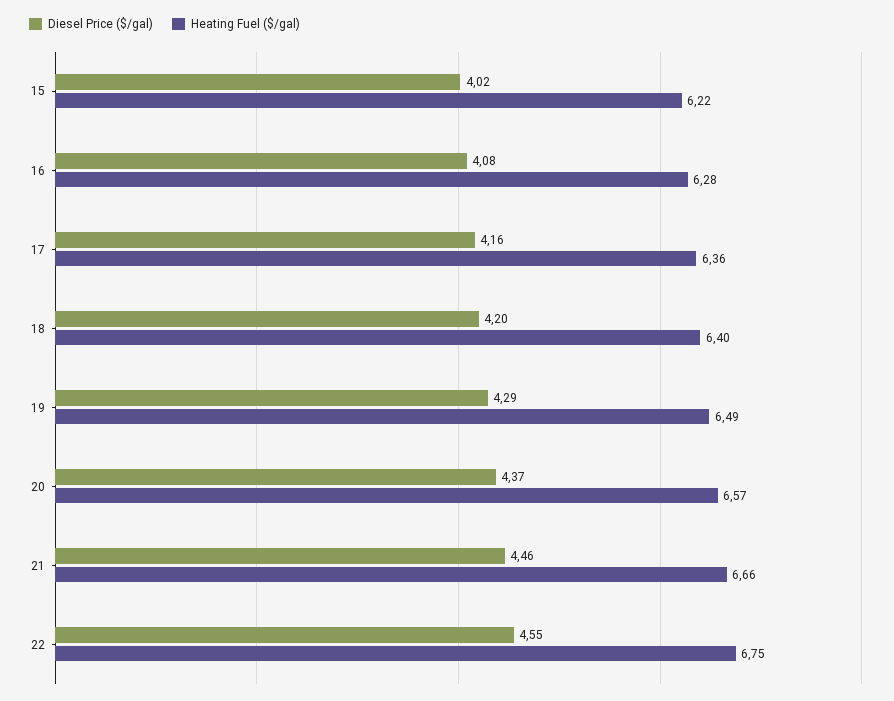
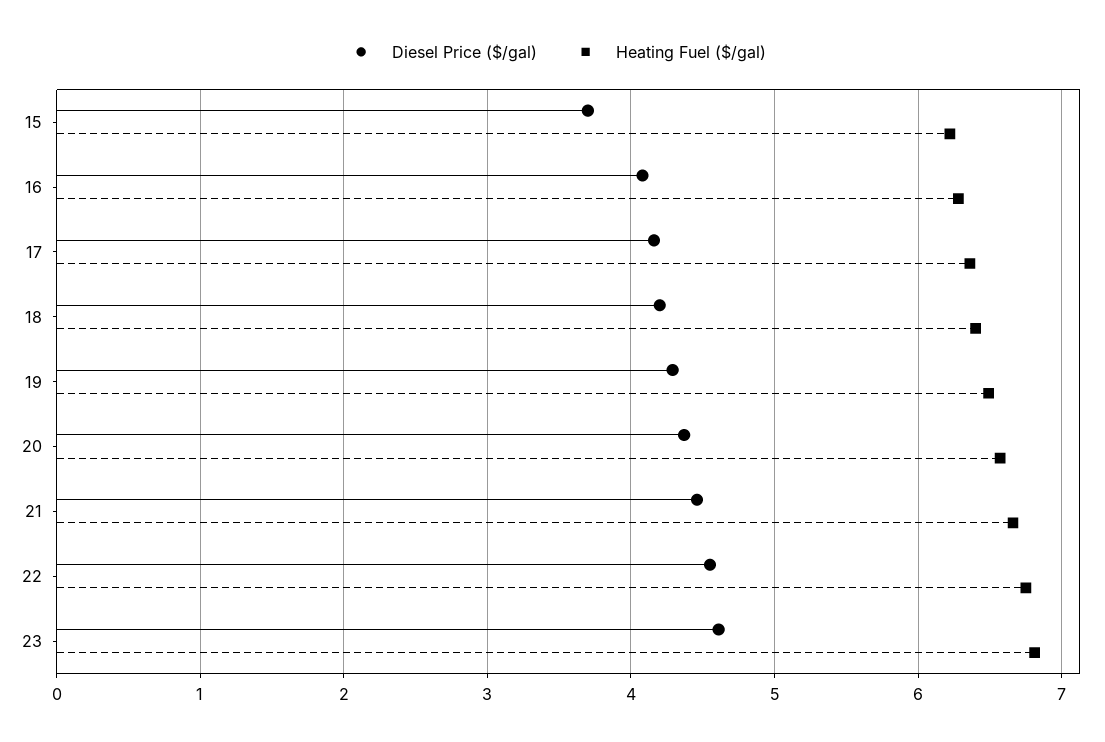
  {
    "Diesel Price ($/gal)": {
-     "15": 4.02,
+     "15": 3.7,
      "16": 4.08,
      "17": 4.16,
      "18": 4.2,
      "19": 4.29,
      "20": 4.37,
      "21": 4.46,
-     "22": 4.55
+     "22": 4.55,
+     "23": 4.6
    },
    "Heating Fuel ($/gal)": {
      "15": 6.22,
      "16": 6.28,
      "17": 6.36,
      "18": 6.4,
      "19": 6.49,
      "20": 6.57,
      "21": 6.66,
-     "22": 6.75
+     "22": 6.75,
+     "23": 6.8
    }
  }

